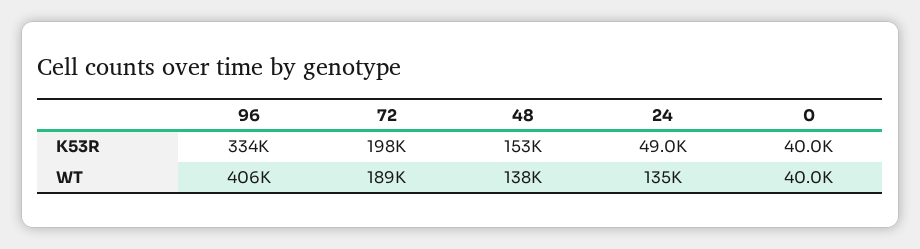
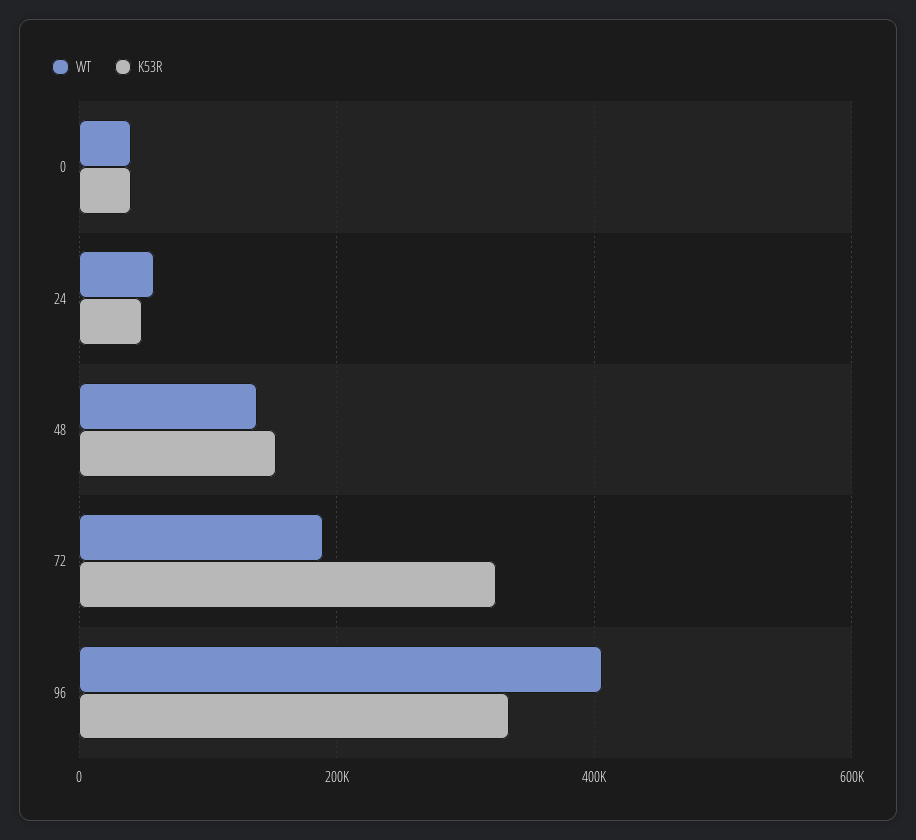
  {
    "K53R": {
      "96": 334000,
-     "72": 198000,
+     "72": 320000,
      "48": 153000,
      "24": 49000,
      "0": 40000
    },
    "WT": {
      "96": 406000,
      "72": 189000,
      "48": 138000,
-     "24": 135000,
+     "24": 60000,
      "0": 40000
    }
  }

